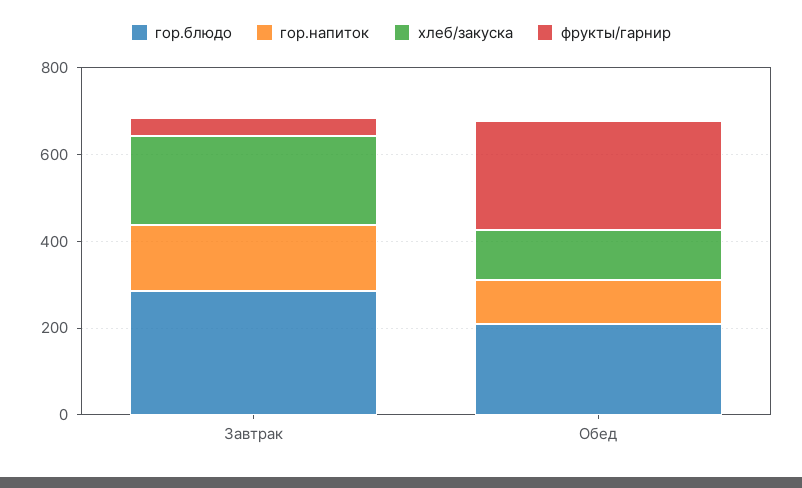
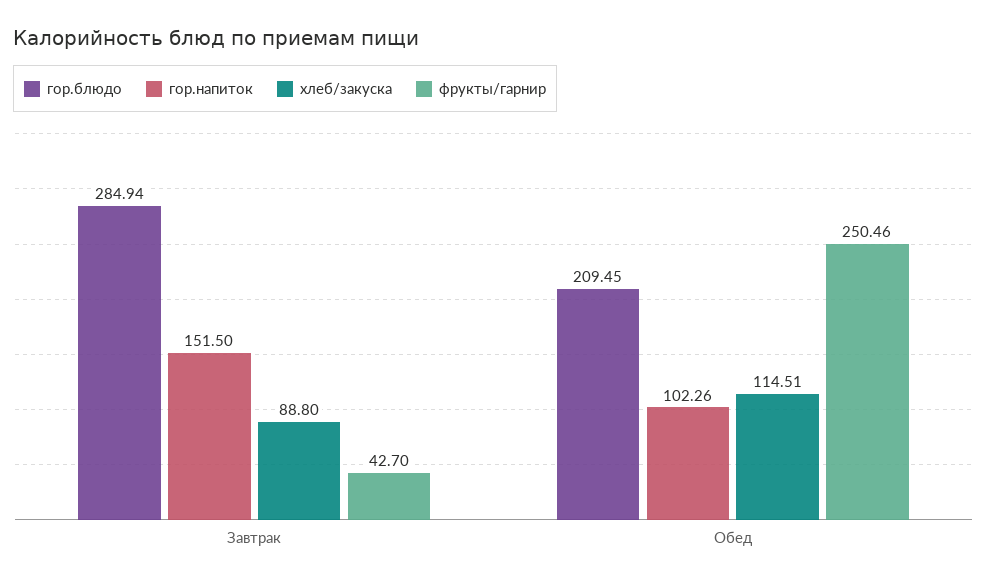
  {
    "гор.блюдо": {
      "Завтрак": 284.94,
      "Обед": 209.45
    },
    "гор.напиток": {
      "Завтрак": 151.5,
      "Обед": 102.26
    },
    "хлеб/закуска": {
-     "Завтрак": 200,
+     "Завтрак": 88.8,
      "Обед": 114.51
    },
    "фрукты/гарнир": {
      "Завтрак": 42.7,
      "Обед": 250.46
    }
  }

